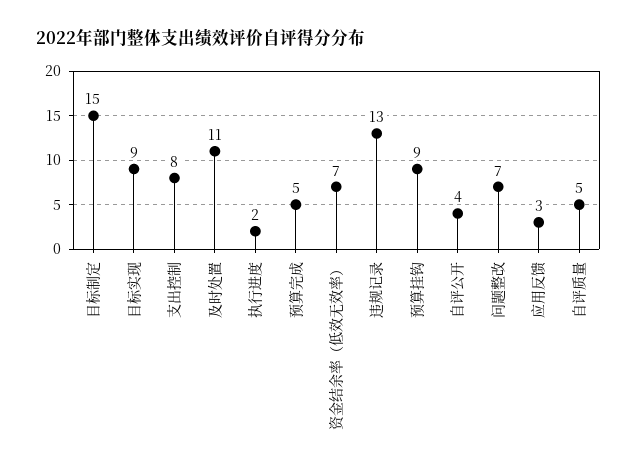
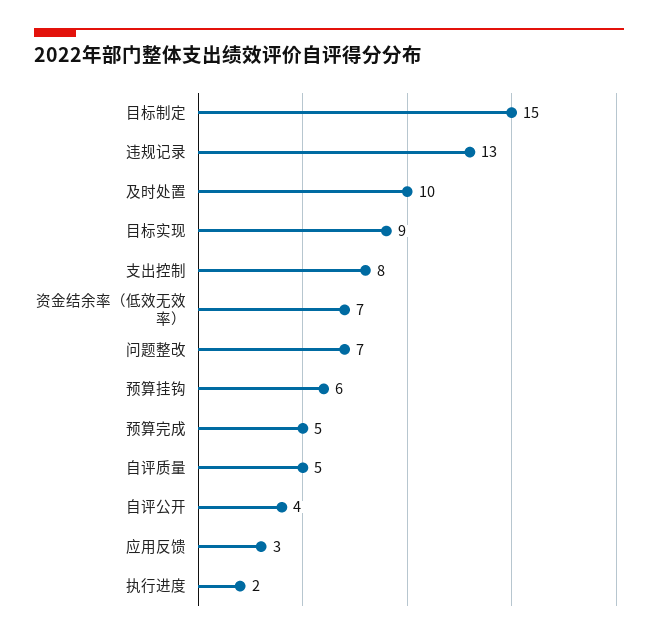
  {
    "目标制定": 15,
    "目标实现": 9,
    "支出控制": 8,
-   "及时处置": 11,
+   "及时处置": 10,
    "执行进度": 2,
    "预算完成": 5,
    "资金结余率（低效无效率）": 7,
    "违规记录": 13,
-   "预算挂钩": 9,
+   "预算挂钩": 6,
    "自评公开": 4,
    "问题整改": 7,
    "应用反馈": 3,
    "自评质量": 5
  }

